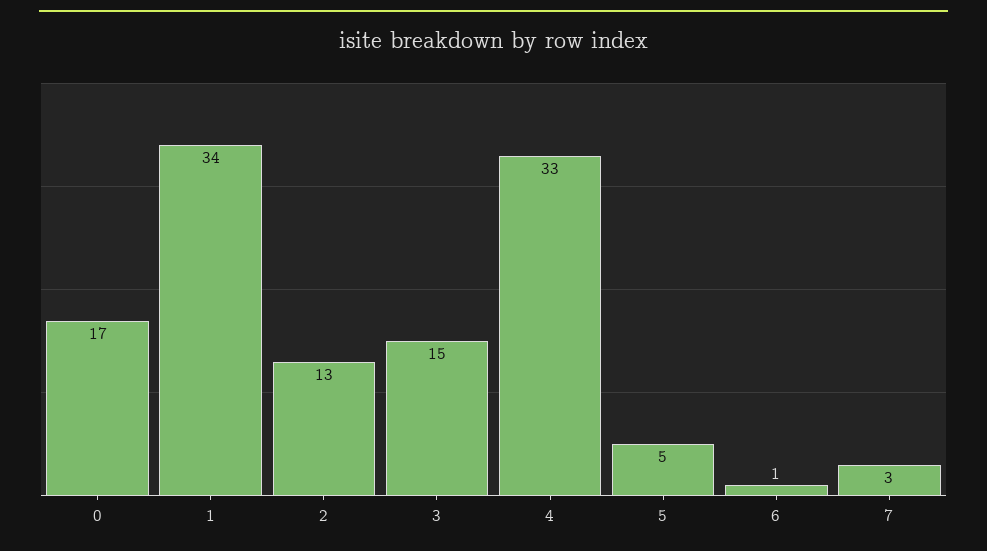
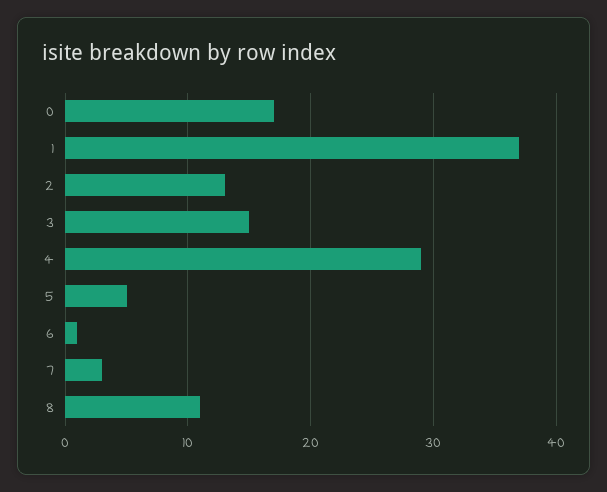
  {
    "0": 17,
-   "1": 34,
+   "1": 37,
    "2": 13,
    "3": 15,
-   "4": 33,
+   "4": 29,
    "5": 5,
    "6": 1,
-   "7": 3
+   "7": 3,
+   "8": 11
  }

